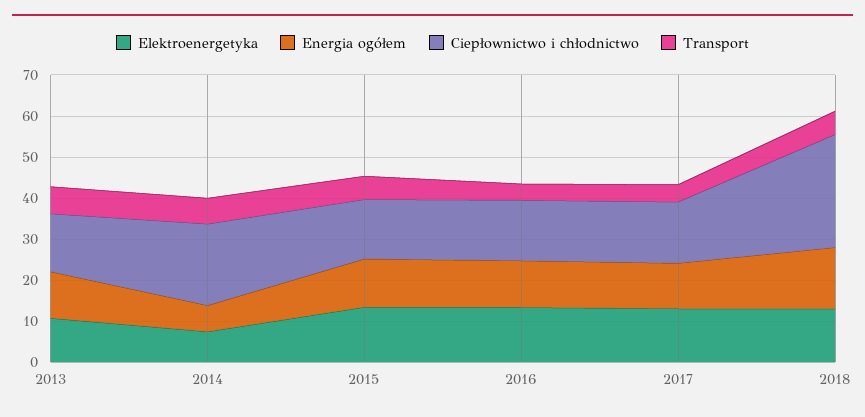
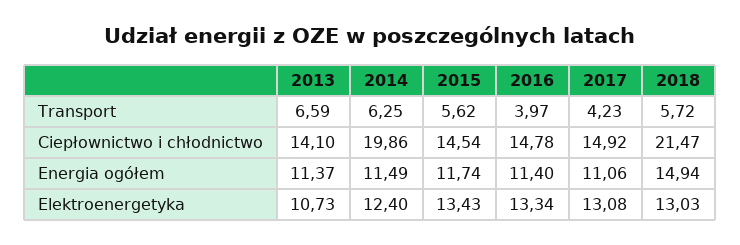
  {
    "Elektroenergetyka": {
      "2013": 10.73,
-     "2014": 8,
+     "2014": 12.4,
      "2015": 13.43,
      "2016": 13.34,
      "2017": 13.08,
      "2018": 13.03
    },
    "Energia ogółem": {
      "2013": 11.37,
-     "2014": 6,
+     "2014": 11.49,
      "2015": 11.74,
      "2016": 11.4,
      "2017": 11.06,
      "2018": 14.94
    },
    "Ciepłownictwo i chłodnictwo": {
      "2013": 14.1,
      "2014": 19.86,
      "2015": 14.54,
      "2016": 14.78,
      "2017": 14.92,
-     "2018": 28
+     "2018": 21.47
    },
    "Transport": {
      "2013": 6.59,
      "2014": 6.25,
      "2015": 5.62,
      "2016": 3.97,
      "2017": 4.23,
      "2018": 5.72
    }
  }

